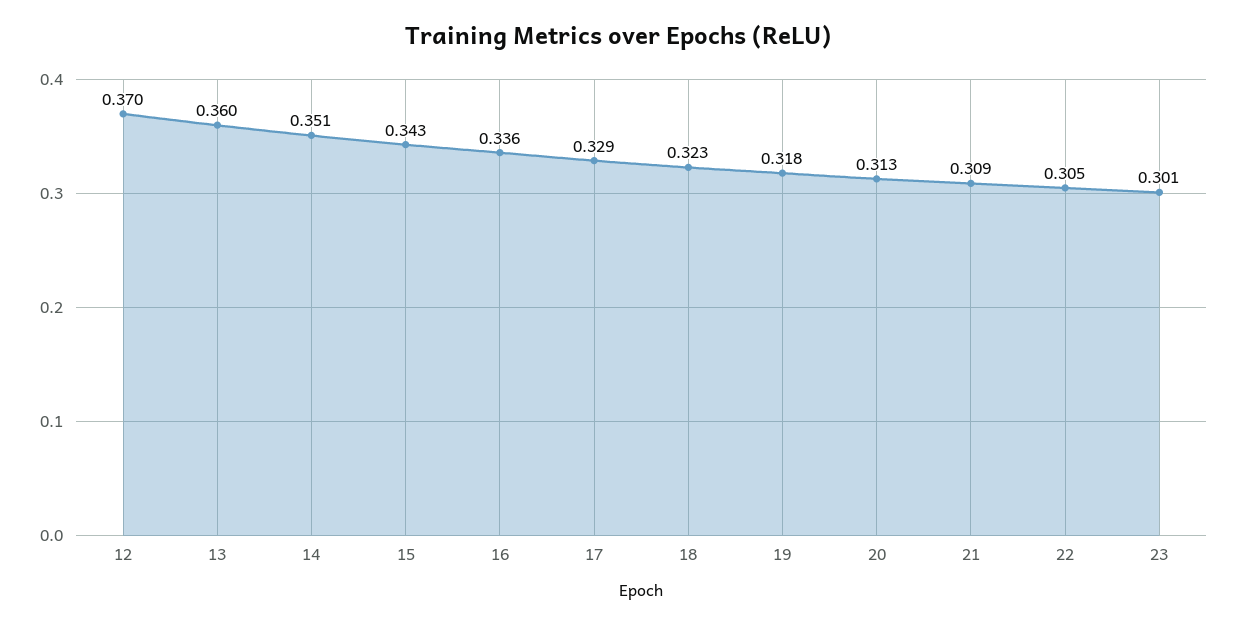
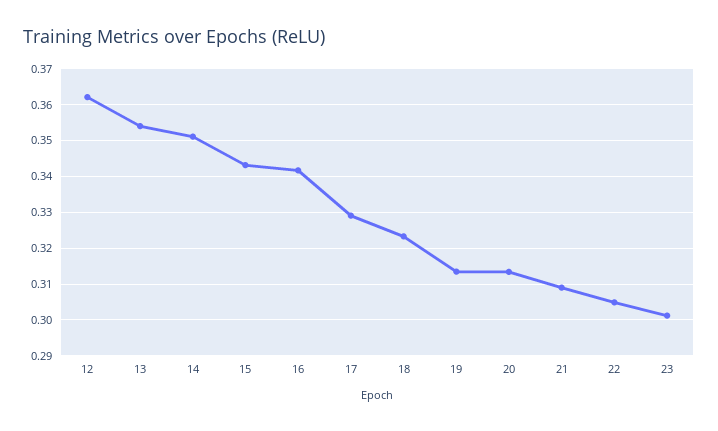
  {
-   "12": 0.37,
+   "12": 0.362,
-   "13": 0.36,
+   "13": 0.354,
    "14": 0.351,
    "15": 0.343,
-   "16": 0.336,
+   "16": 0.342,
    "17": 0.329,
    "18": 0.323,
-   "19": 0.318,
+   "19": 0.314,
    "20": 0.313,
    "21": 0.309,
    "22": 0.305,
    "23": 0.301
  }

